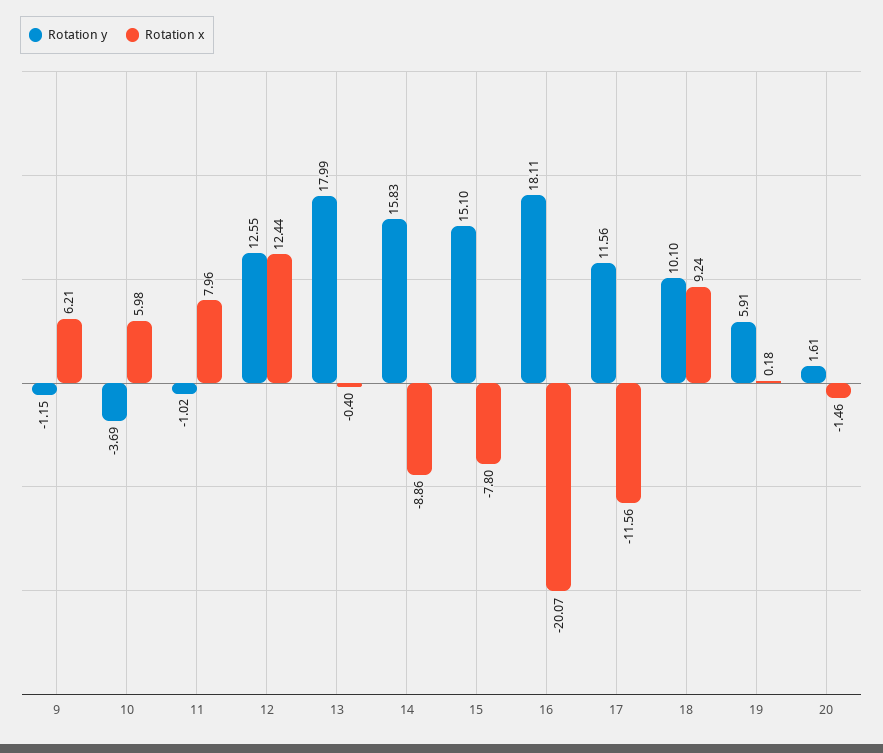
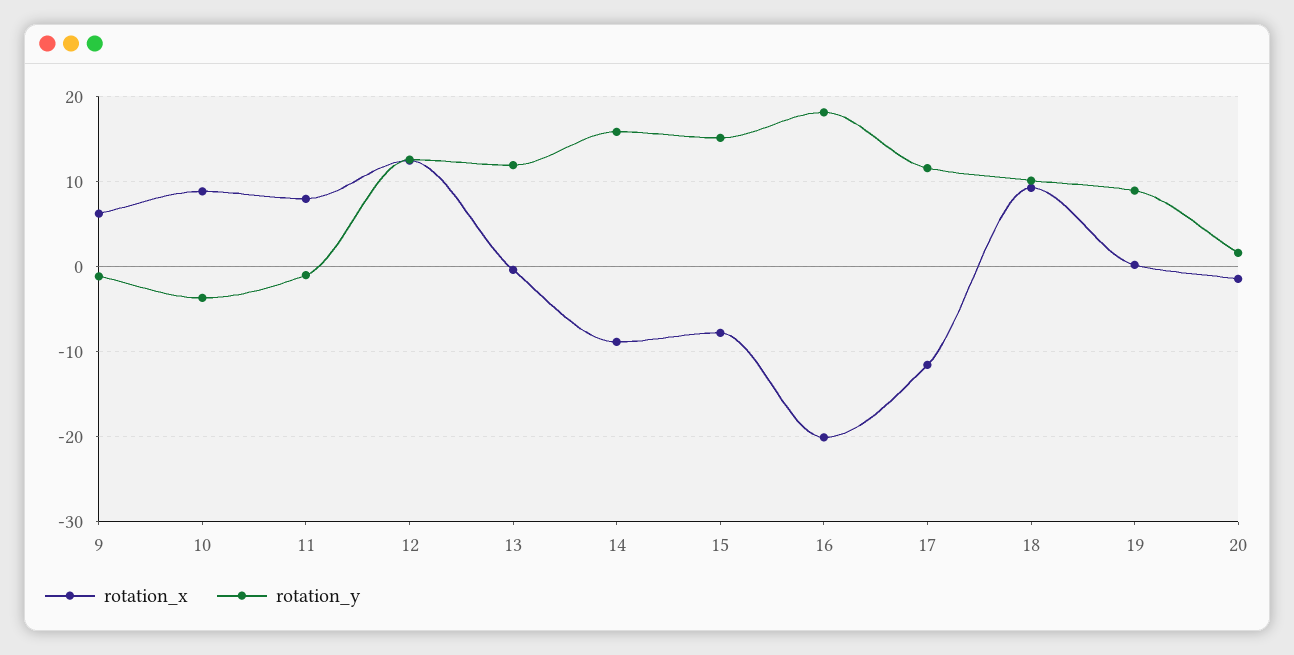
  {
    "Rotation y": {
      "9": -1.15,
      "10": -3.69,
      "11": -1.02,
      "12": 12.55,
-     "13": 17.99,
+     "13": 12,
      "14": 15.83,
      "15": 15.1,
      "16": 18.11,
      "17": 11.56,
      "18": 10.1,
-     "19": 5.91,
+     "19": 9,
      "20": 1.61
    },
    "Rotation x": {
      "9": 6.21,
-     "10": 5.98,
+     "10": 9,
      "11": 7.96,
      "12": 12.44,
      "13": -0.4,
      "14": -8.86,
      "15": -7.8,
      "16": -20.07,
      "17": -11.56,
      "18": 9.24,
      "19": 0.18,
      "20": -1.46
    }
  }

